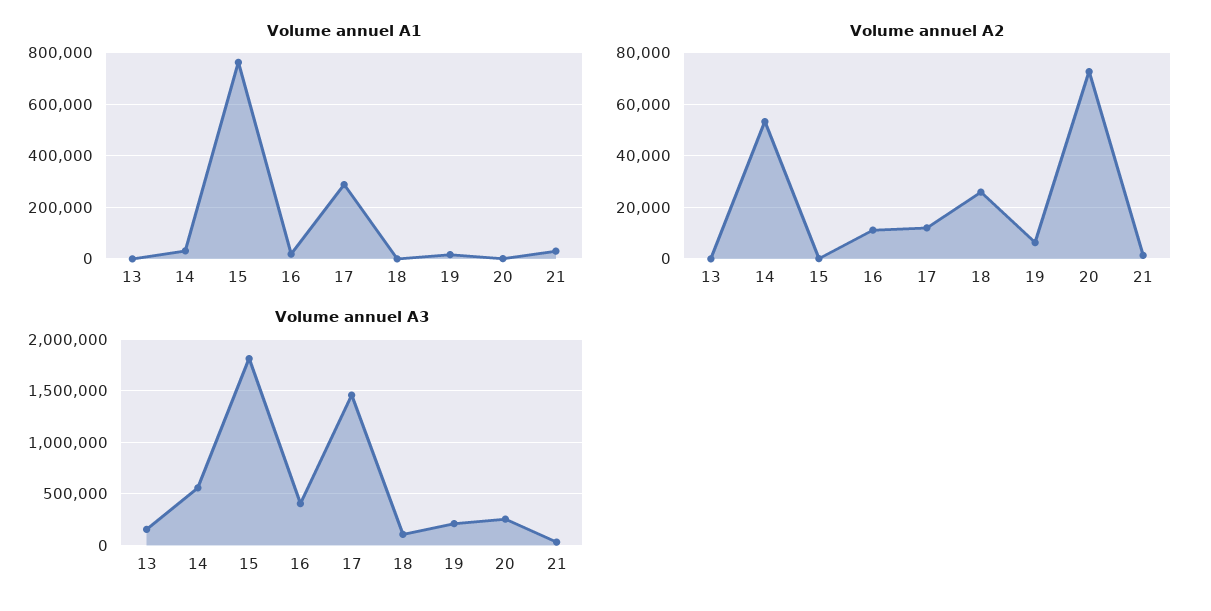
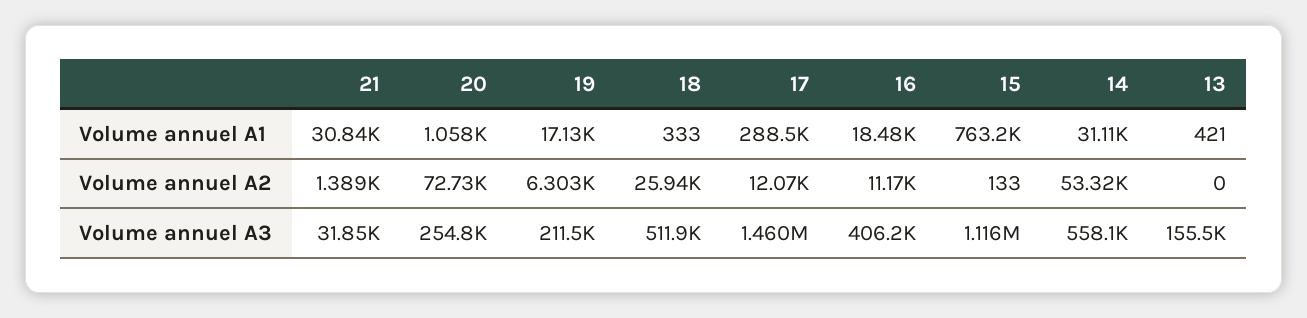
  {
    "Volume annuel A1": {
      "13": 421,
      "14": 31110,
      "15": 763200,
      "16": 18480,
      "17": 288500,
      "18": 333,
      "19": 17130,
      "20": 1058,
      "21": 30840
    },
    "Volume annuel A2": {
      "13": 0,
      "14": 53320,
      "15": 133,
      "16": 11170,
      "17": 12070,
      "18": 25940,
      "19": 6303,
      "20": 72730,
      "21": 1389
    },
    "Volume annuel A3": {
      "13": 155500,
      "14": 558100,
-     "15": 1800000,
+     "15": 1116000,
      "16": 406200,
      "17": 1460000,
-     "18": 100000,
+     "18": 511900,
      "19": 211500,
      "20": 254800,
      "21": 31850
    }
  }

